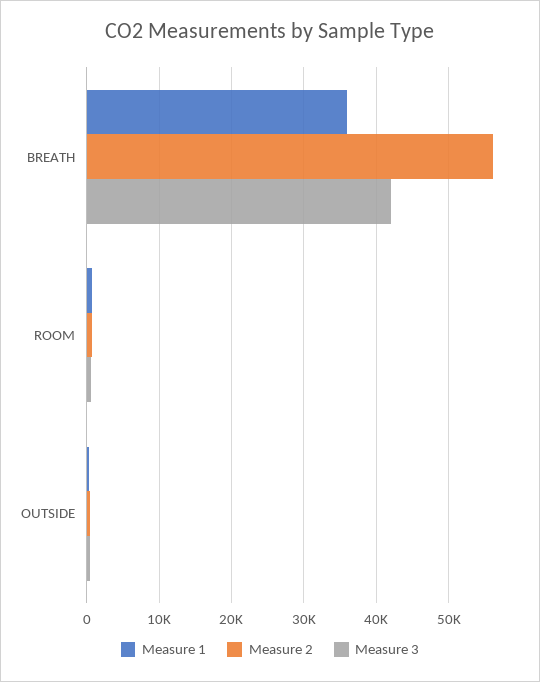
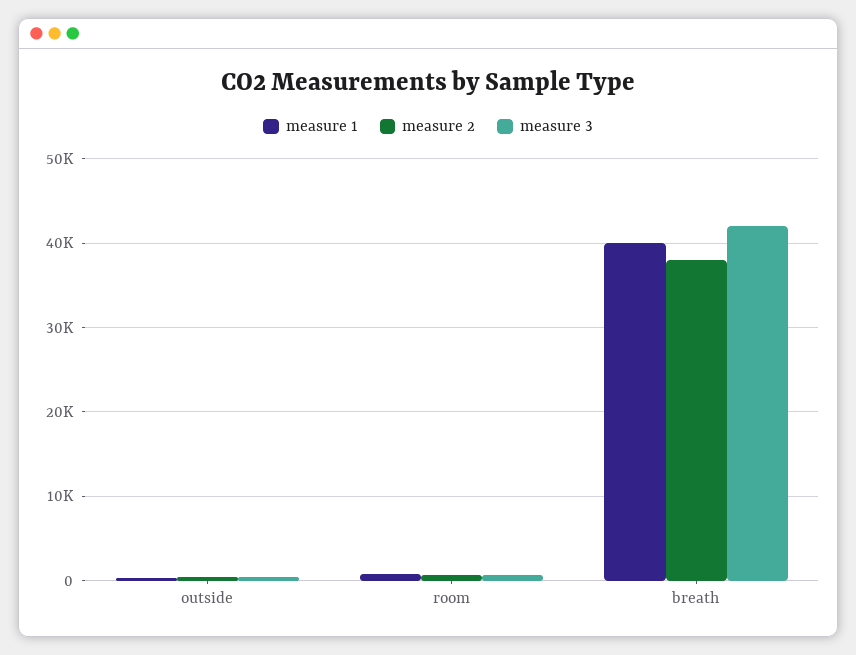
  {
    "Measure 1": {
-     "BREATH": 36000,
+     "BREATH": 40000,
      "ROOM": 1000,
      "OUTSIDE": 0
    },
    "Measure 2": {
-     "BREATH": 56000,
+     "BREATH": 38000,
      "ROOM": 1000,
      "OUTSIDE": 0
    },
    "Measure 3": {
      "BREATH": 42000,
      "ROOM": 1000,
      "OUTSIDE": 0
    }
  }

